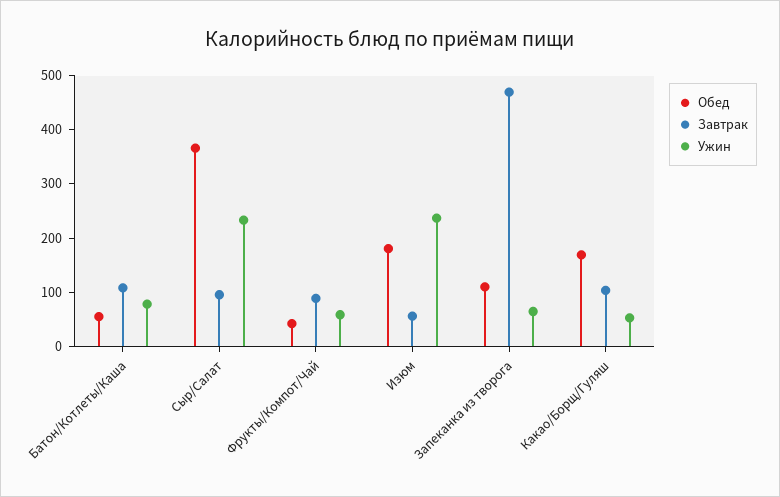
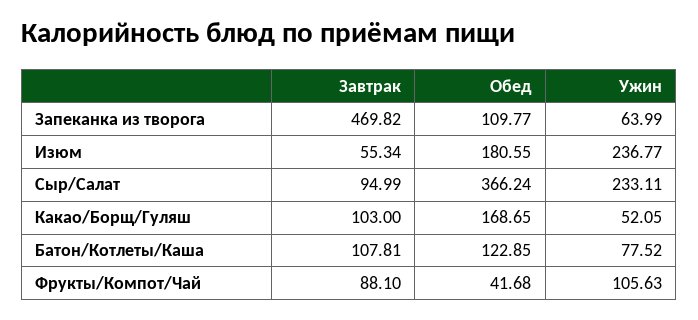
  {
    "Обед": {
-     "Батон/Котлеты/Каша": 60,
+     "Батон/Котлеты/Каша": 122.85,
      "Сыр/Салат": 366.24,
      "Фрукты/Компот/Чай": 41.68,
      "Изюм": 180.55,
      "Запеканка из творога": 109.77,
      "Какао/Борщ/Гуляш": 168.65
    },
    "Завтрак": {
      "Батон/Котлеты/Каша": 107.81,
      "Сыр/Салат": 94.99,
      "Фрукты/Компот/Чай": 88.1,
      "Изюм": 55.34,
      "Запеканка из творога": 469.82,
      "Какао/Борщ/Гуляш": 103
    },
    "Ужин": {
      "Батон/Котлеты/Каша": 77.52,
      "Сыр/Салат": 233.11,
-     "Фрукты/Компот/Чай": 60,
+     "Фрукты/Компот/Чай": 105.63,
      "Изюм": 236.77,
      "Запеканка из творога": 63.99,
      "Какао/Борщ/Гуляш": 52.05
    }
  }

